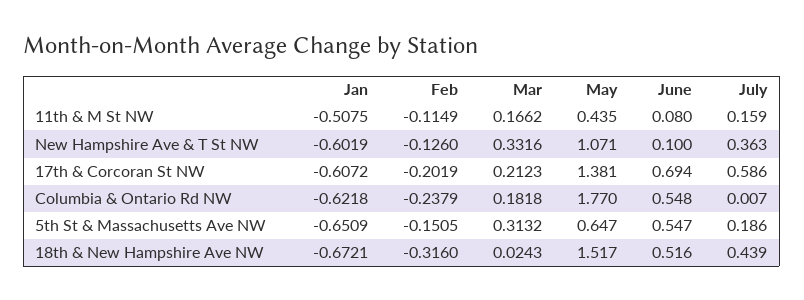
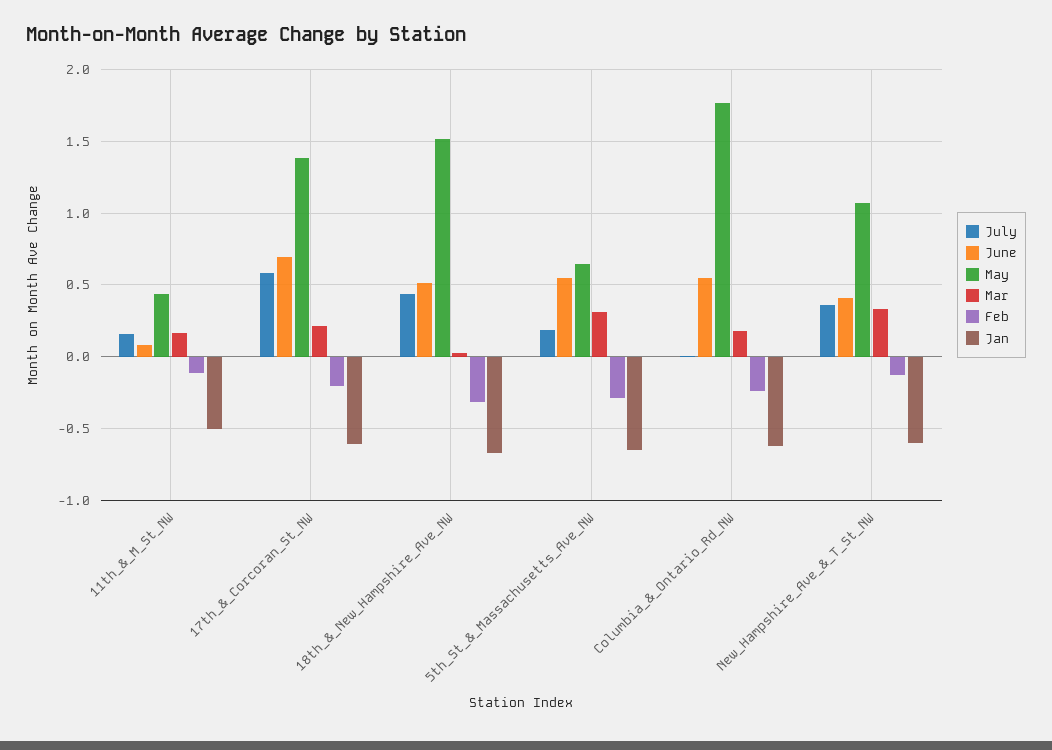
  {
    "Jan": {
      "11th & M St NW": -0.5075,
      "New Hampshire Ave & T St NW": -0.6019,
      "17th & Corcoran St NW": -0.6072,
      "Columbia & Ontario Rd NW": -0.6218,
      "5th St & Massachusetts Ave NW": -0.6509,
      "18th & New Hampshire Ave NW": -0.6721
    },
    "Feb": {
      "11th & M St NW": -0.1149,
      "New Hampshire Ave & T St NW": -0.126,
      "17th & Corcoran St NW": -0.2019,
      "Columbia & Ontario Rd NW": -0.2379,
-     "5th St & Massachusetts Ave NW": -0.1505,
+     "5th St & Massachusetts Ave NW": -0.3,
      "18th & New Hampshire Ave NW": -0.316
    },
    "Mar": {
      "11th & M St NW": 0.1662,
      "New Hampshire Ave & T St NW": 0.3316,
      "17th & Corcoran St NW": 0.2123,
      "Columbia & Ontario Rd NW": 0.1818,
      "5th St & Massachusetts Ave NW": 0.3132,
      "18th & New Hampshire Ave NW": 0.0243
    },
    "May": {
      "11th & M St NW": 0.435,
      "New Hampshire Ave & T St NW": 1.071,
      "17th & Corcoran St NW": 1.381,
      "Columbia & Ontario Rd NW": 1.77,
      "5th St & Massachusetts Ave NW": 0.647,
      "18th & New Hampshire Ave NW": 1.517
    },
    "June": {
      "11th & M St NW": 0.08,
-     "New Hampshire Ave & T St NW": 0.1,
+     "New Hampshire Ave & T St NW": 0.4,
      "17th & Corcoran St NW": 0.694,
      "Columbia & Ontario Rd NW": 0.548,
      "5th St & Massachusetts Ave NW": 0.547,
      "18th & New Hampshire Ave NW": 0.516
    },
    "July": {
      "11th & M St NW": 0.159,
      "New Hampshire Ave & T St NW": 0.363,
      "17th & Corcoran St NW": 0.586,
      "Columbia & Ontario Rd NW": 0.007,
      "5th St & Massachusetts Ave NW": 0.186,
      "18th & New Hampshire Ave NW": 0.439
    }
  }

